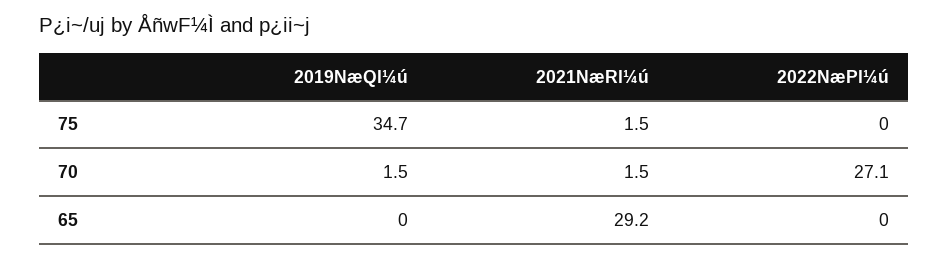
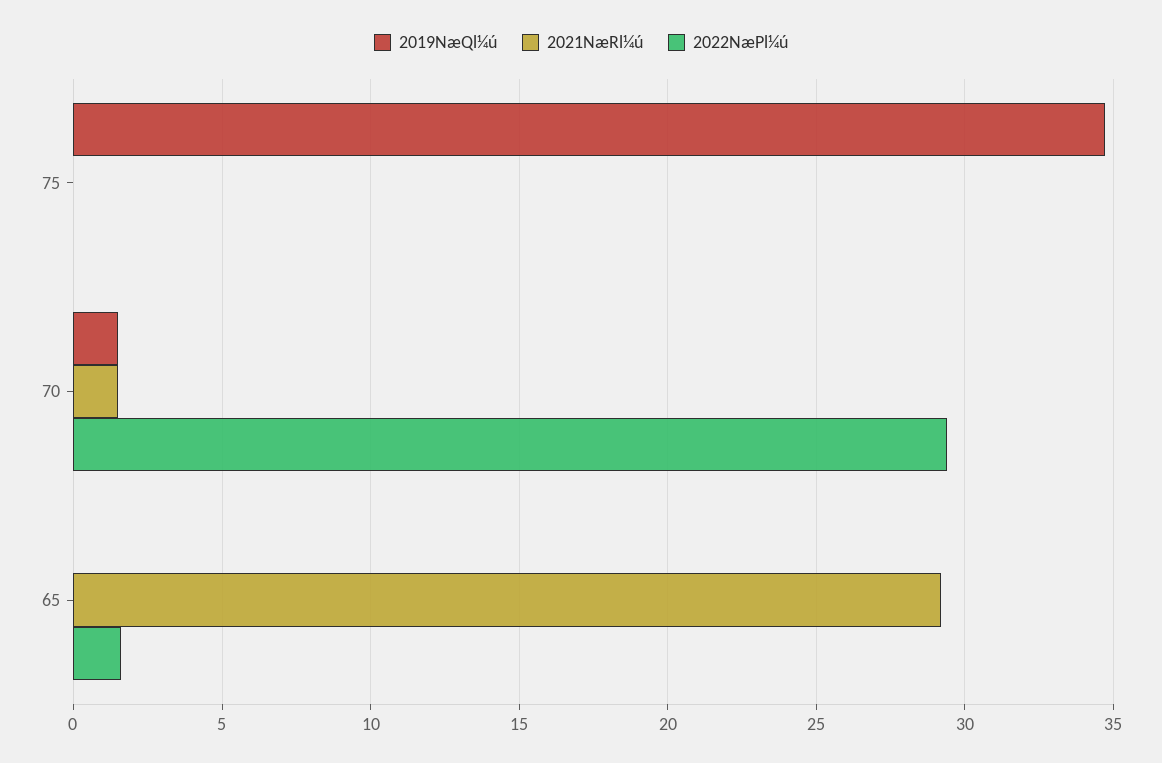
  {
    "2019NæQl¼ú": {
      "75": 34.7,
      "70": 1.5,
      "65": 0
    },
    "2021NæRl¼ú": {
-     "75": 1.5,
+     "75": 0,
      "70": 1.5,
      "65": 29.2
    },
    "2022NæPl¼ú": {
      "75": 0,
-     "70": 27.1,
+     "70": 29.5,
-     "65": 0
+     "65": 1.5
    }
  }

